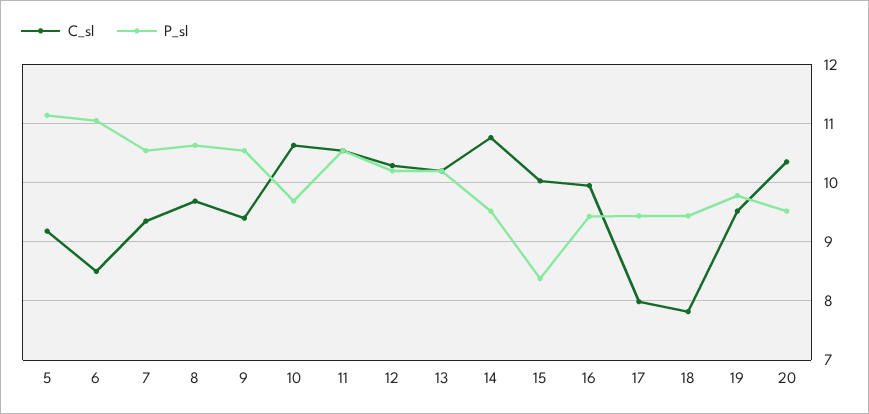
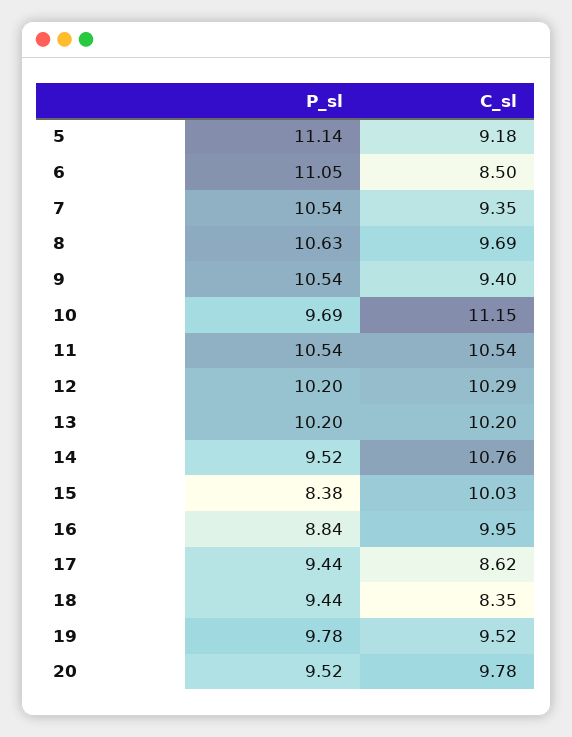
  {
    "C_sl": {
      "5": 9.18,
      "6": 8.5,
      "7": 9.35,
      "8": 9.69,
      "9": 9.4,
-     "10": 10.6,
+     "10": 11.15,
      "11": 10.54,
      "12": 10.29,
      "13": 10.2,
      "14": 10.76,
      "15": 10.03,
      "16": 9.95,
-     "17": 8,
+     "17": 8.62,
-     "18": 7.8,
+     "18": 8.35,
      "19": 9.52,
-     "20": 10.4
+     "20": 9.78
    },
    "P_sl": {
      "5": 11.14,
      "6": 11.05,
      "7": 10.54,
      "8": 10.63,
      "9": 10.54,
      "10": 9.69,
      "11": 10.54,
      "12": 10.2,
      "13": 10.2,
      "14": 9.52,
      "15": 8.38,
-     "16": 9.4,
+     "16": 8.84,
      "17": 9.44,
      "18": 9.44,
      "19": 9.78,
      "20": 9.52
    }
  }

